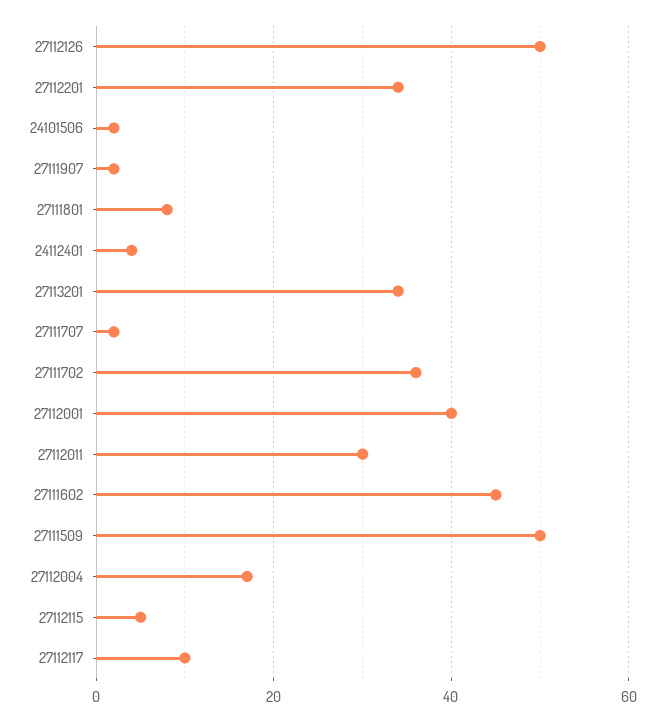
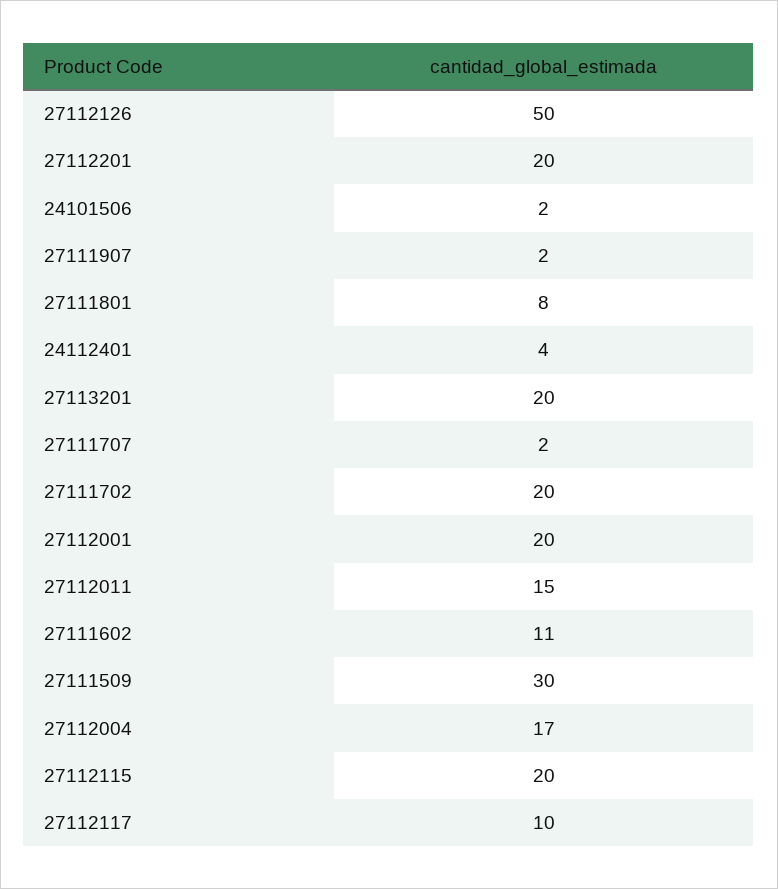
  {
    "27112126": 50,
-   "27112201": 35,
+   "27112201": 20,
    "24101506": 2,
    "27111907": 2,
    "27111801": 8,
    "24112401": 4,
-   "27113201": 35,
+   "27113201": 20,
    "27111707": 2,
-   "27111702": 35,
+   "27111702": 20,
-   "27112001": 40,
+   "27112001": 20,
-   "27112011": 30,
+   "27112011": 15,
-   "27111602": 45,
+   "27111602": 11,
-   "27111509": 50,
+   "27111509": 30,
    "27112004": 17,
-   "27112115": 5,
+   "27112115": 20,
    "27112117": 10
  }

